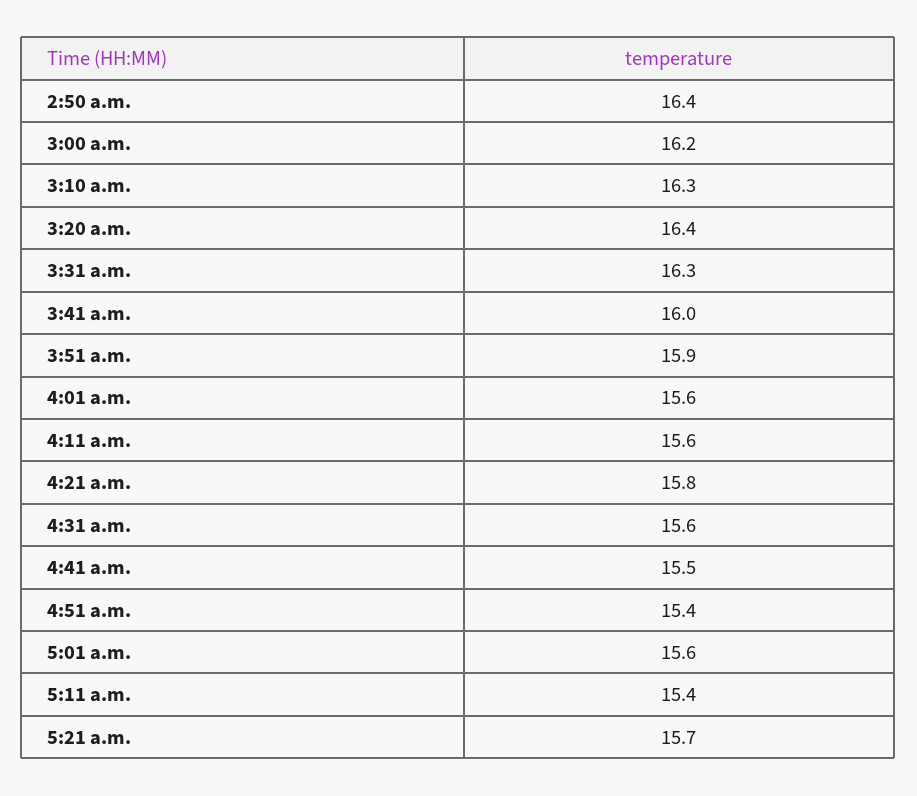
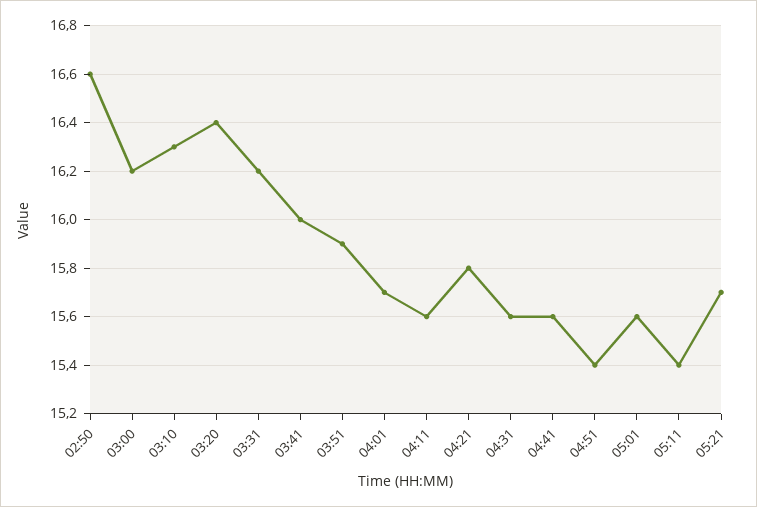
  {
-   "2:50 a.m.": 16.4,
+   "2:50 a.m.": 16.6,
    "3:00 a.m.": 16.2,
    "3:10 a.m.": 16.3,
    "3:20 a.m.": 16.4,
-   "3:31 a.m.": 16.3,
+   "3:31 a.m.": 16.2,
    "3:41 a.m.": 16,
    "3:51 a.m.": 15.9,
-   "4:01 a.m.": 15.6,
+   "4:01 a.m.": 15.7,
    "4:11 a.m.": 15.6,
    "4:21 a.m.": 15.8,
    "4:31 a.m.": 15.6,
-   "4:41 a.m.": 15.5,
+   "4:41 a.m.": 15.6,
    "4:51 a.m.": 15.4,
    "5:01 a.m.": 15.6,
    "5:11 a.m.": 15.4,
    "5:21 a.m.": 15.7
  }

